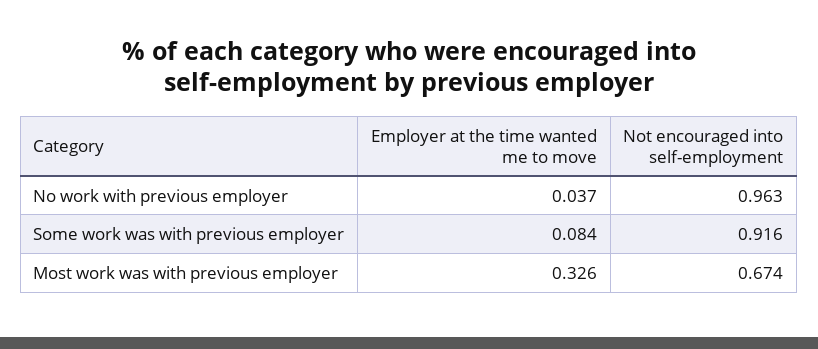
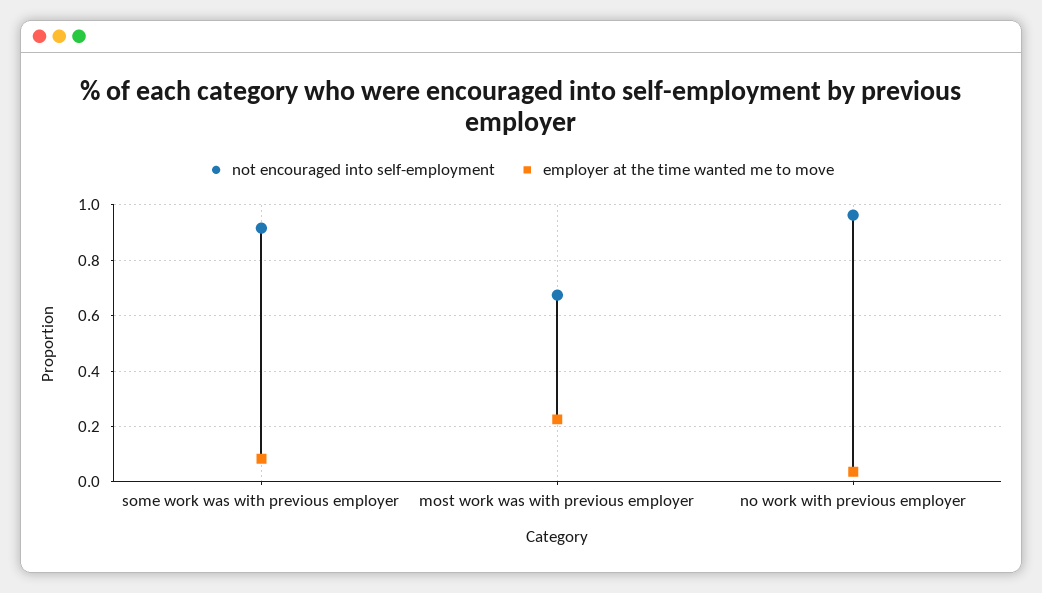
  {
    "Employer at the time wanted me to move": {
      "No work with previous employer": 0.037,
      "Some work was with previous employer": 0.084,
-     "Most work was with previous employer": 0.326
+     "Most work was with previous employer": 0.225
    },
    "Not encouraged into self-employment": {
      "No work with previous employer": 0.963,
      "Some work was with previous employer": 0.916,
      "Most work was with previous employer": 0.674
    }
  }

